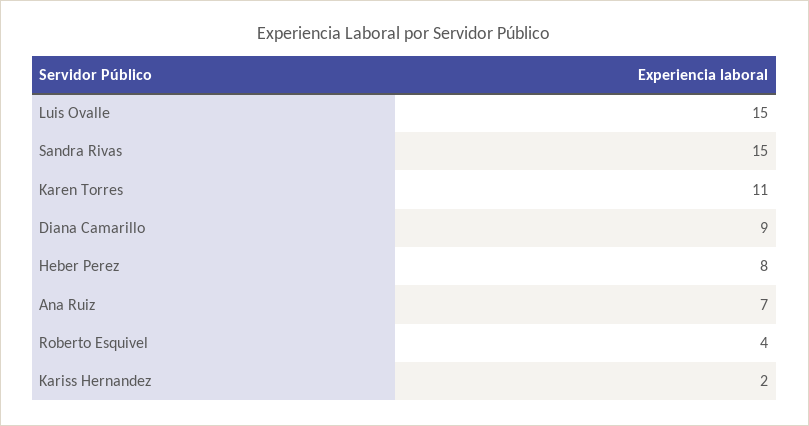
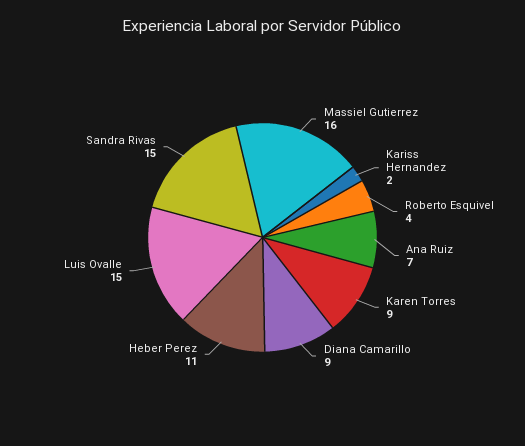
  {
    "Luis Ovalle": 15,
    "Sandra Rivas": 15,
-   "Karen Torres": 11,
+   "Karen Torres": 9,
    "Diana Camarillo": 9,
-   "Heber Perez": 8,
+   "Heber Perez": 11,
    "Ana Ruiz": 7,
    "Roberto Esquivel": 4,
-   "Kariss Hernandez": 2
+   "Kariss Hernandez": 2,
+   "Massiel Gutierrez": 16
  }

